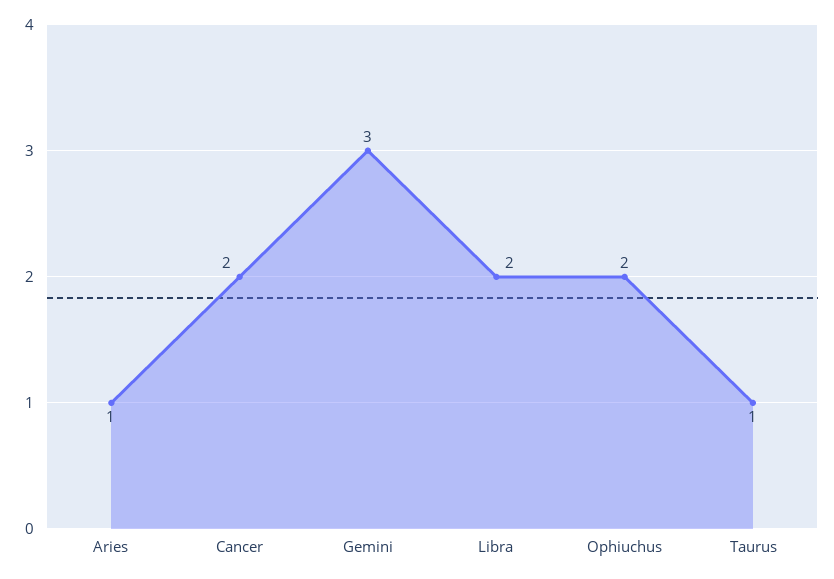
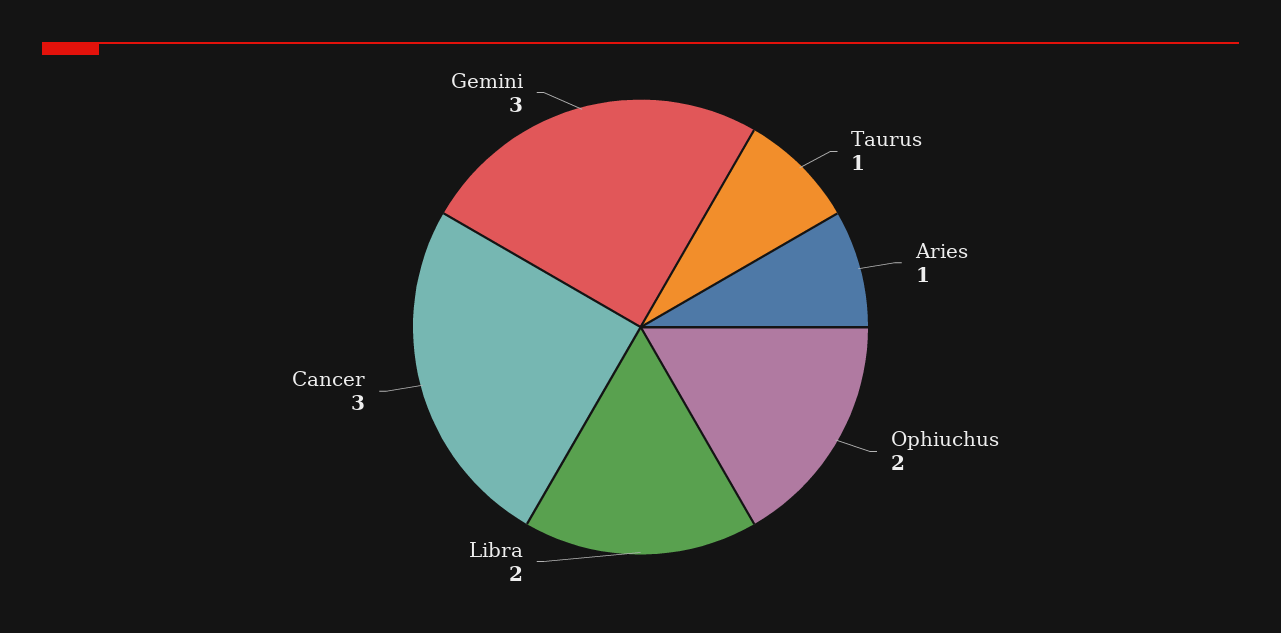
  {
    "Aries": 1,
-   "Cancer": 2,
+   "Cancer": 3,
    "Gemini": 3,
    "Libra": 2,
    "Ophiuchus": 2,
    "Taurus": 1
  }

